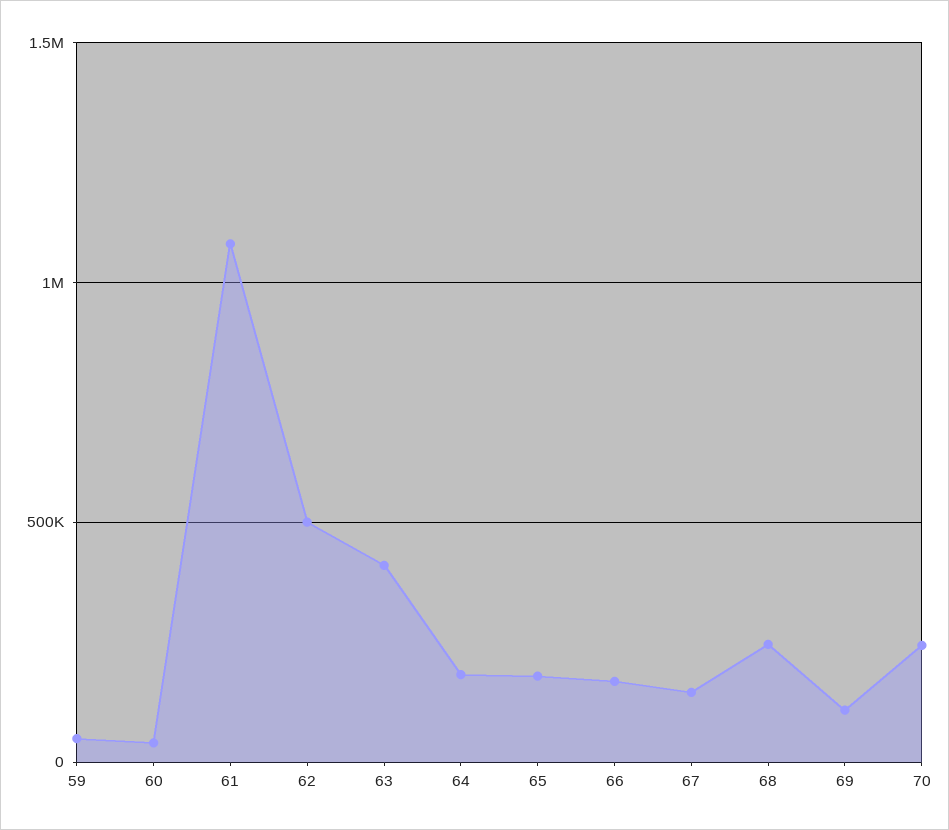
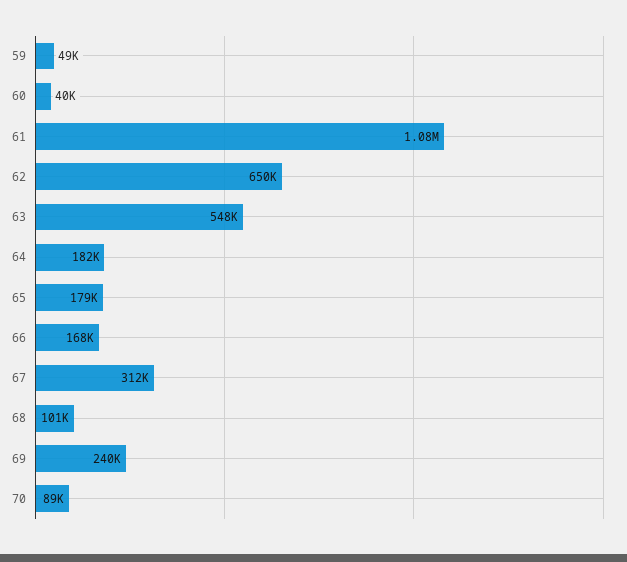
  {
    "59": 49000,
    "60": 40000,
    "61": 1080000,
-   "62": 500000,
+   "62": 650000,
-   "63": 400000,
+   "63": 548000,
    "64": 182000,
    "65": 179000,
    "66": 168000,
-   "67": 150000,
+   "67": 312000,
-   "68": 250000,
+   "68": 101000,
-   "69": 100000,
+   "69": 240000,
-   "70": 250000
+   "70": 89000
  }

